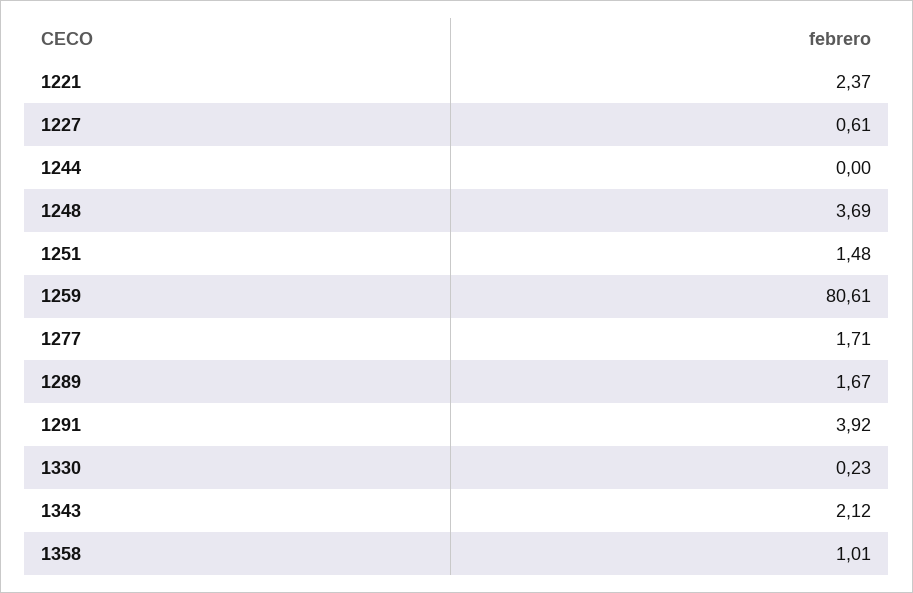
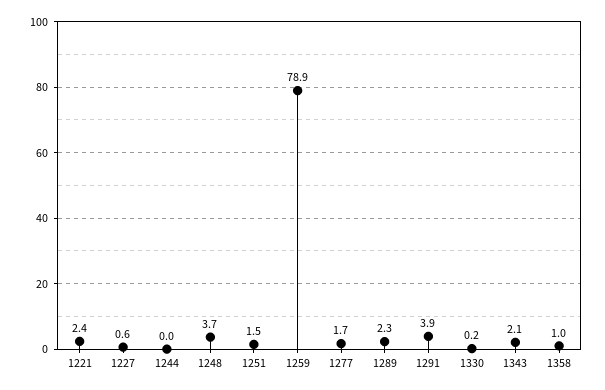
  {
    "1221": 2.37,
    "1227": 0.61,
    "1244": 0,
    "1248": 3.69,
    "1251": 1.48,
-   "1259": 80.61,
+   "1259": 78.9,
    "1277": 1.71,
-   "1289": 1.67,
+   "1289": 2.3,
    "1291": 3.92,
    "1330": 0.23,
    "1343": 2.12,
    "1358": 1.01
  }

